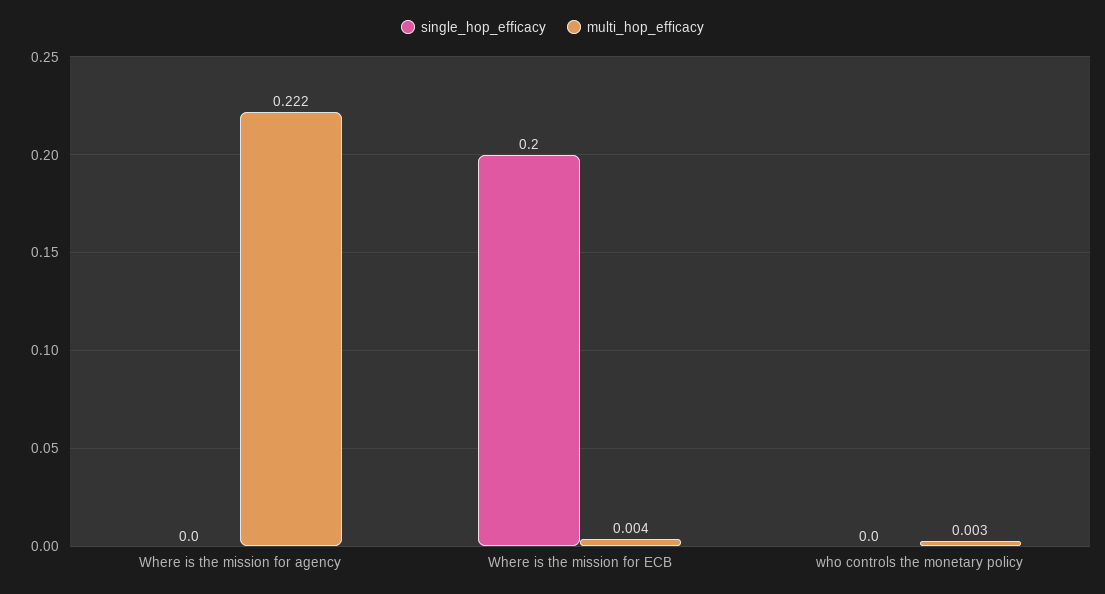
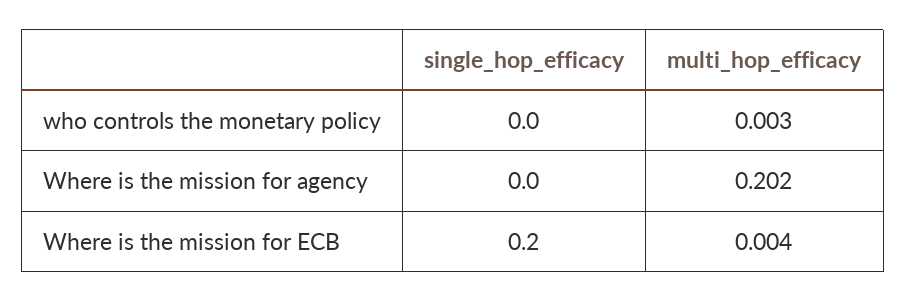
  {
    "single_hop_efficacy": {
      "Where is the mission for agency": 0,
      "Where is the mission for ECB": 0.2,
      "who controls the monetary policy": 0
    },
    "multi_hop_efficacy": {
-     "Where is the mission for agency": 0.222,
+     "Where is the mission for agency": 0.202,
      "Where is the mission for ECB": 0.004,
      "who controls the monetary policy": 0.003
    }
  }

